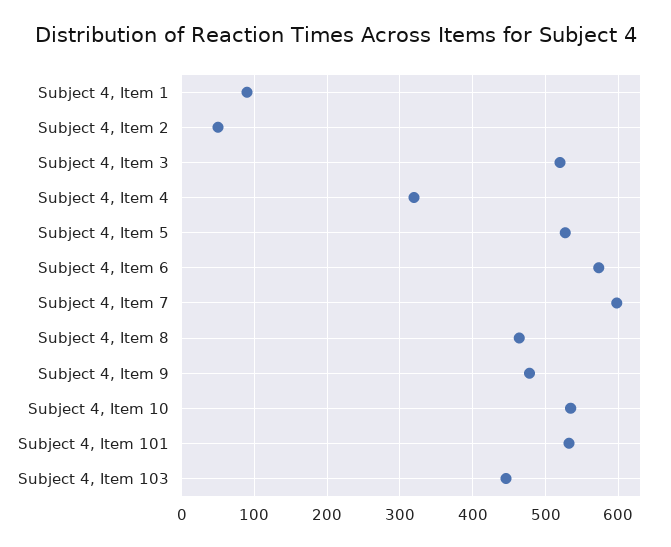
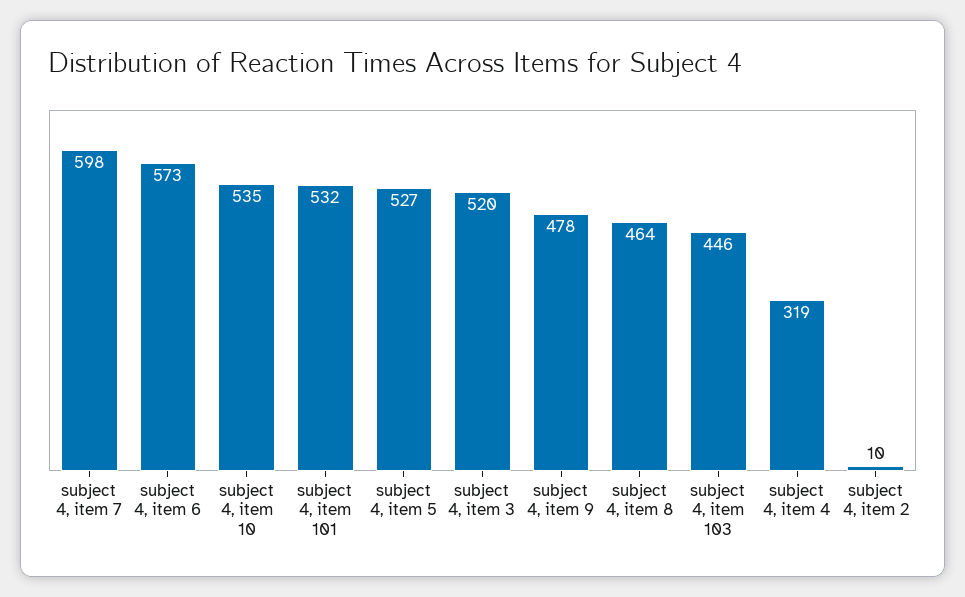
  {
-   "Subject 4, Item 1": 90,
-   "Subject 4, Item 2": 50,
+   "Subject 4, Item 2": 10,
    "Subject 4, Item 3": 520,
    "Subject 4, Item 4": 319,
    "Subject 4, Item 5": 527,
    "Subject 4, Item 6": 573,
    "Subject 4, Item 7": 598,
    "Subject 4, Item 8": 464,
    "Subject 4, Item 9": 478,
    "Subject 4, Item 10": 535,
    "Subject 4, Item 101": 532,
    "Subject 4, Item 103": 446
  }

